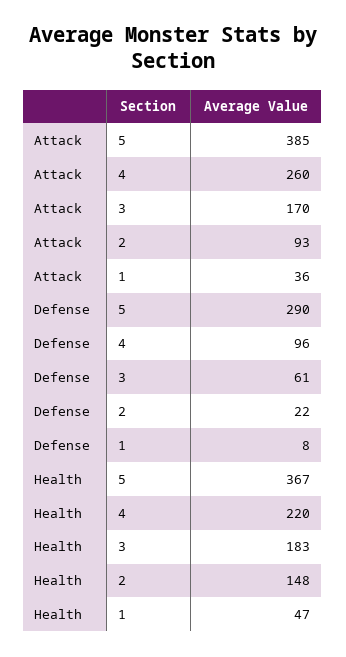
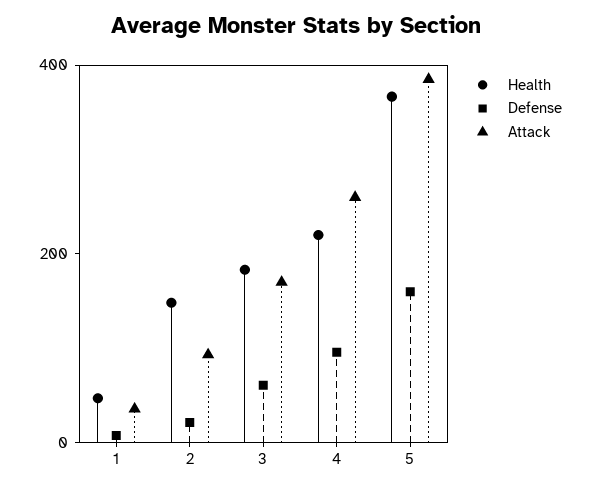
  {
    "Attack": {
      "5": 385,
      "4": 260,
      "3": 170,
      "2": 93,
      "1": 36
    },
    "Defense": {
-     "5": 290,
+     "5": 150,
      "4": 96,
      "3": 61,
      "2": 22,
      "1": 8
    },
    "Health": {
      "5": 367,
      "4": 220,
      "3": 183,
      "2": 148,
      "1": 47
    }
  }

